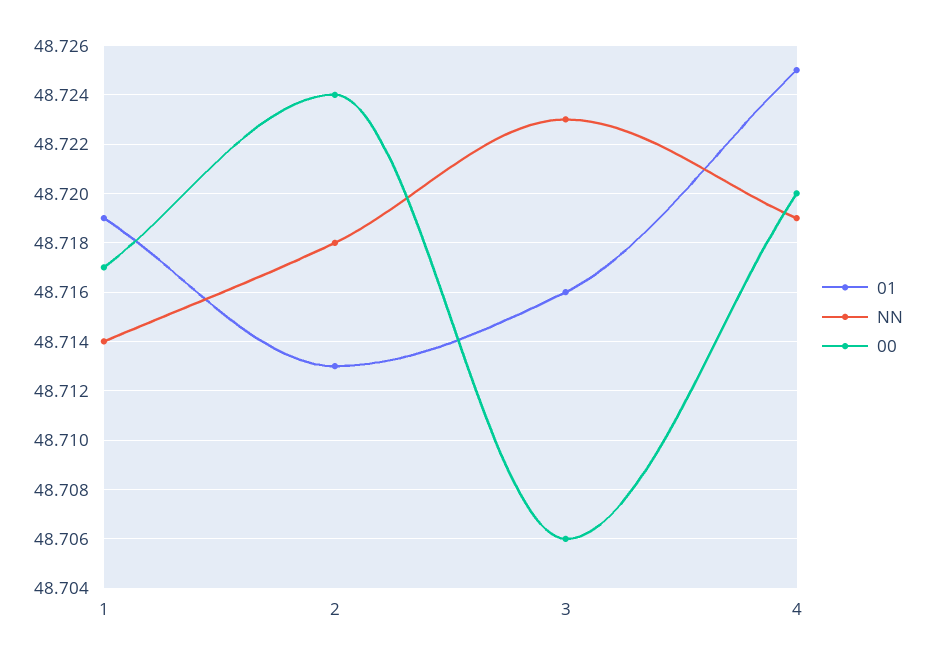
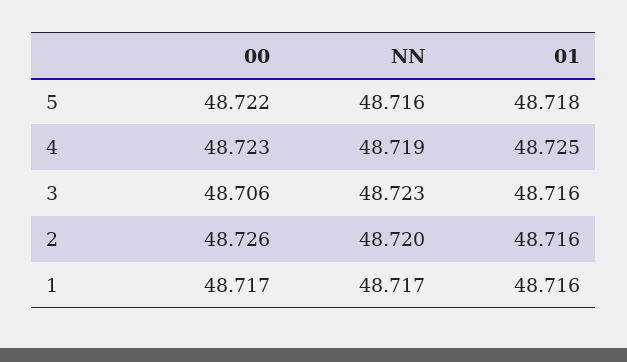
  {
    "01": {
-     "1": 48.719,
+     "1": 48.716,
-     "2": 48.713,
+     "2": 48.716,
      "3": 48.716,
-     "4": 48.725
+     "4": 48.725,
+     "5": 48.718
    },
    "NN": {
-     "1": 48.714,
+     "1": 48.717,
-     "2": 48.718,
+     "2": 48.72,
      "3": 48.723,
-     "4": 48.719
+     "4": 48.719,
+     "5": 48.716
    },
    "00": {
      "1": 48.717,
-     "2": 48.724,
+     "2": 48.726,
      "3": 48.706,
-     "4": 48.72
+     "4": 48.723,
+     "5": 48.722
    }
  }

